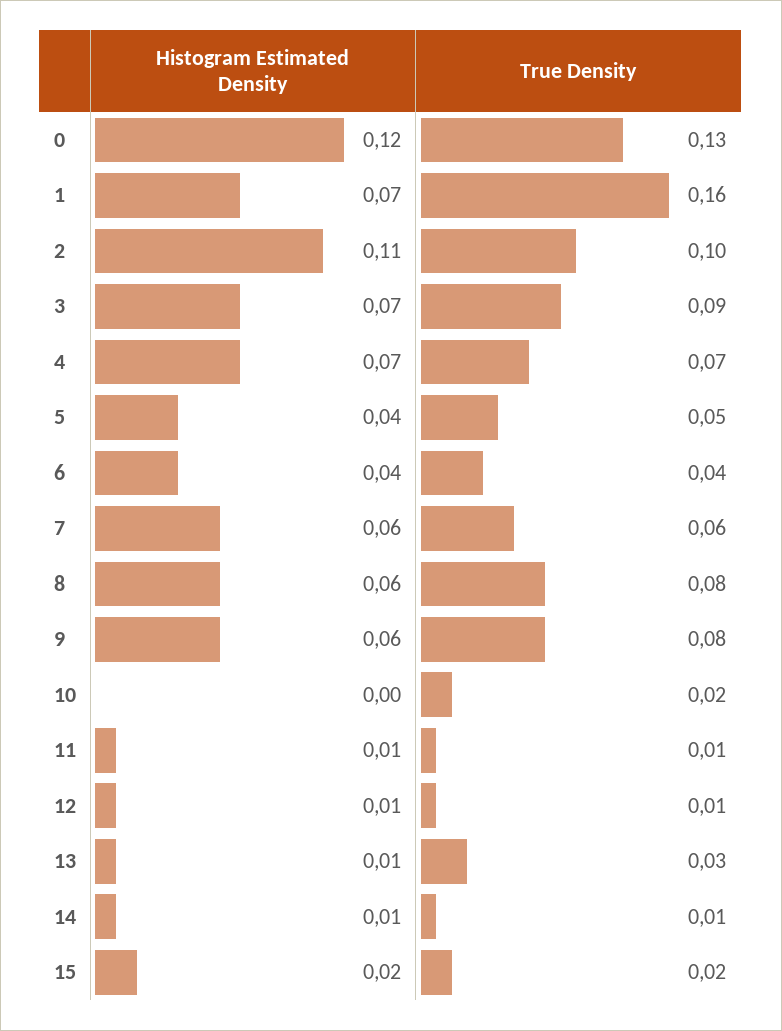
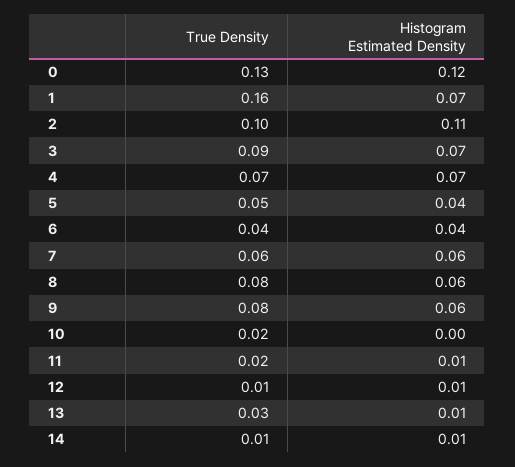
  {
    "Histogram Estimated Density": {
      "0": 0.12,
      "1": 0.07,
      "2": 0.11,
      "3": 0.07,
      "4": 0.07,
      "5": 0.04,
      "6": 0.04,
      "7": 0.06,
      "8": 0.06,
      "9": 0.06,
      "10": 0,
      "11": 0.01,
      "12": 0.01,
      "13": 0.01,
-     "14": 0.01,
+     "14": 0.01
-     "15": 0.02
    },
    "True Density": {
      "0": 0.13,
      "1": 0.16,
      "2": 0.1,
      "3": 0.09,
      "4": 0.07,
      "5": 0.05,
      "6": 0.04,
      "7": 0.06,
      "8": 0.08,
      "9": 0.08,
      "10": 0.02,
-     "11": 0.01,
+     "11": 0.02,
      "12": 0.01,
      "13": 0.03,
-     "14": 0.01,
+     "14": 0.01
-     "15": 0.02
    }
  }

